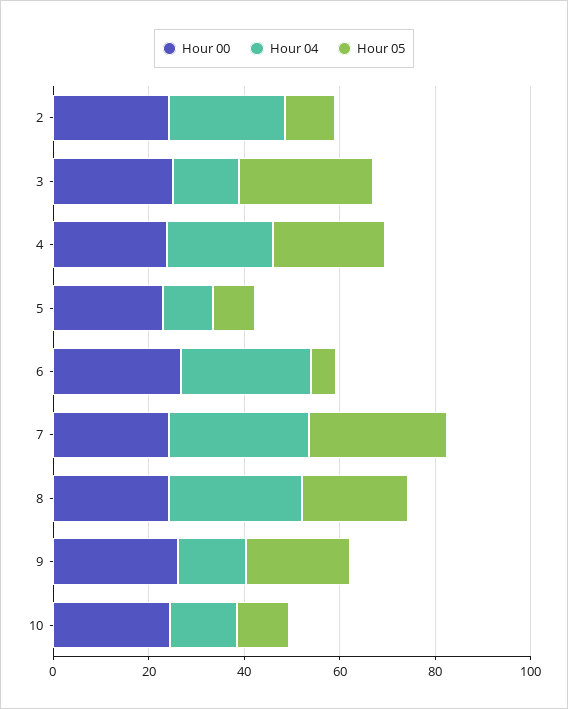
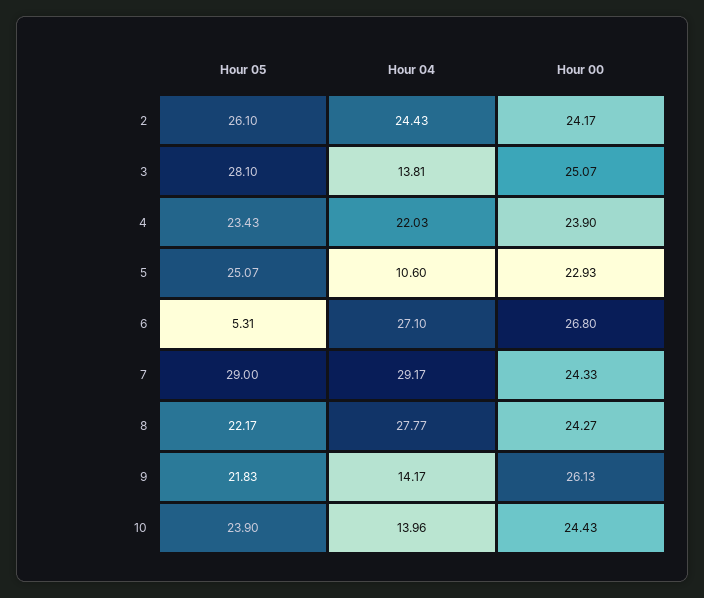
  {
    "Hour 00": {
      "2": 24.17,
      "3": 25.07,
      "4": 23.9,
      "5": 22.93,
      "6": 26.8,
      "7": 24.33,
      "8": 24.27,
      "9": 26.13,
      "10": 24.43
    },
    "Hour 04": {
      "2": 24.43,
      "3": 13.81,
      "4": 22.03,
      "5": 10.6,
      "6": 27.1,
      "7": 29.17,
      "8": 27.77,
      "9": 14.17,
      "10": 13.96
    },
    "Hour 05": {
-     "2": 10,
+     "2": 26.1,
      "3": 28.1,
      "4": 23.43,
-     "5": 10,
+     "5": 25.07,
      "6": 5.31,
      "7": 29,
      "8": 22.17,
      "9": 21.83,
-     "10": 10
+     "10": 23.9
    }
  }

